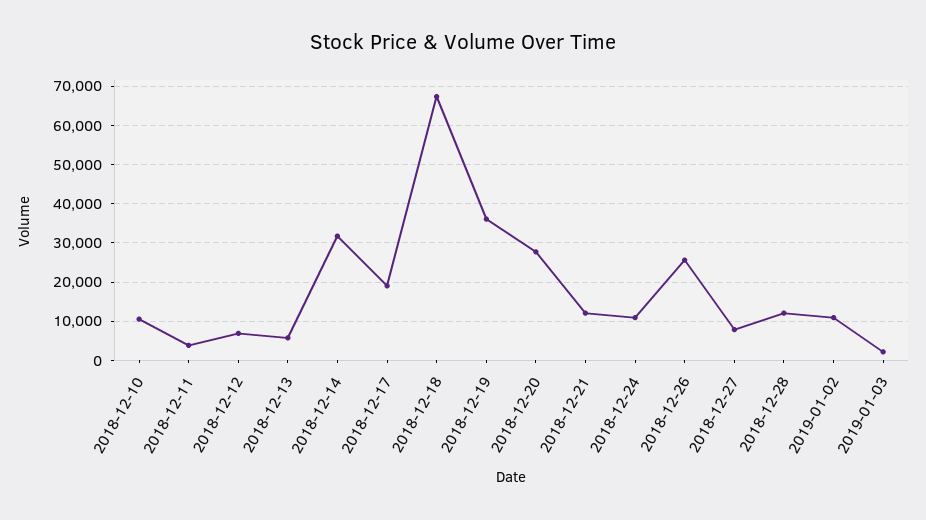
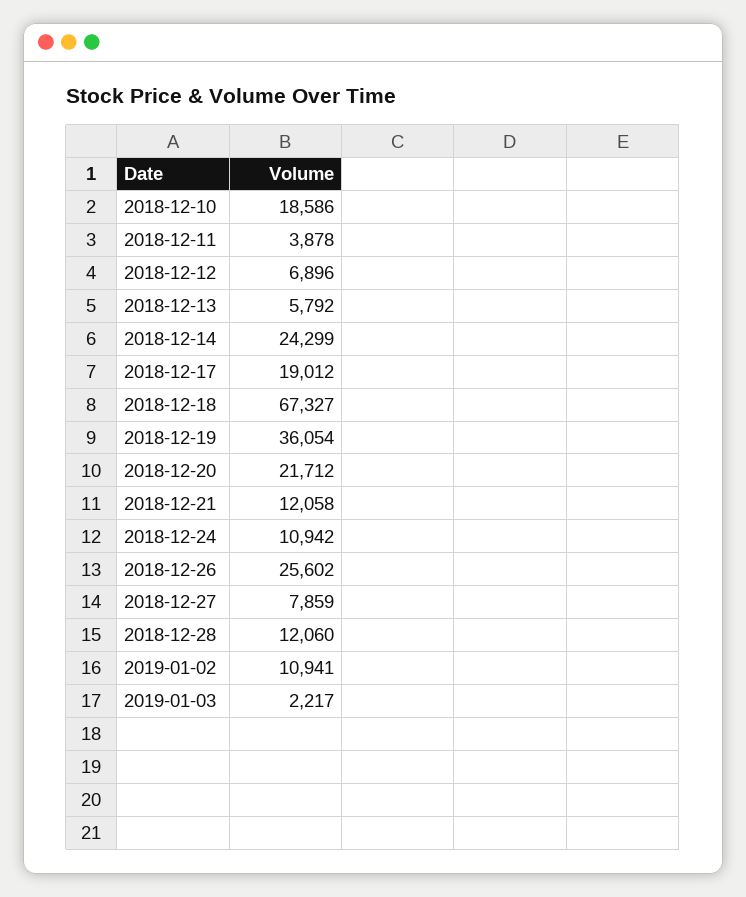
  {
-   "2018-12-10": 10000,
+   "2018-12-10": 18586,
    "2018-12-11": 3878,
    "2018-12-12": 6896,
    "2018-12-13": 5792,
-   "2018-12-14": 32000,
+   "2018-12-14": 24299,
    "2018-12-17": 19012,
    "2018-12-18": 67327,
    "2018-12-19": 36054,
-   "2018-12-20": 28000,
+   "2018-12-20": 21712,
    "2018-12-21": 12058,
    "2018-12-24": 10942,
    "2018-12-26": 25602,
    "2018-12-27": 7859,
    "2018-12-28": 12060,
    "2019-01-02": 10941,
    "2019-01-03": 2217
  }

